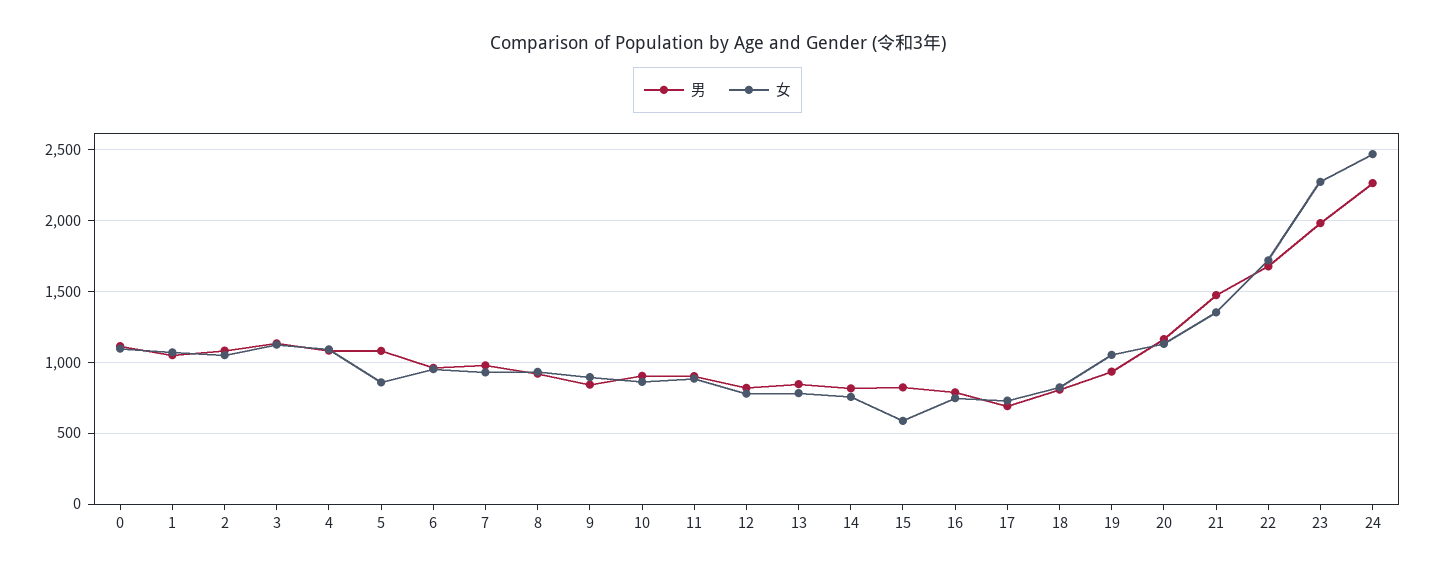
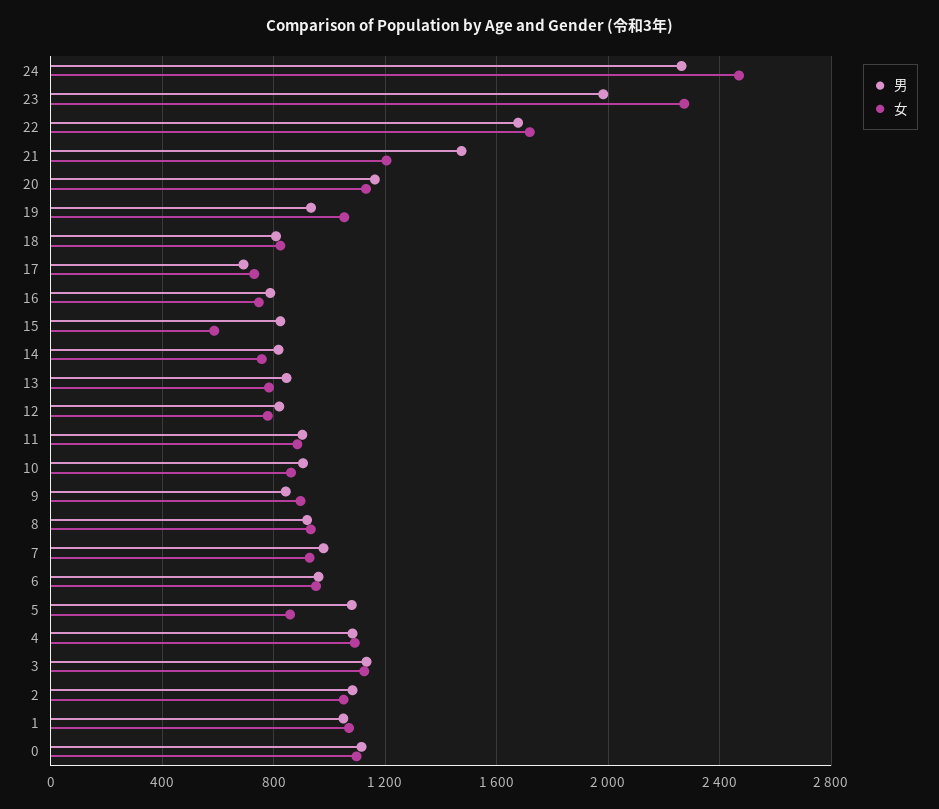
  {
    "男": {
      "0": 1100,
      "1": 1050,
      "2": 1100,
      "3": 1150,
      "4": 1100,
      "5": 1100,
      "6": 950,
      "7": 1000,
      "8": 900,
      "9": 850,
      "10": 900,
      "11": 900,
      "12": 800,
      "13": 850,
      "14": 800,
      "15": 800,
      "16": 800,
      "17": 700,
      "18": 800,
      "19": 950,
      "20": 1150,
      "21": 1450,
      "22": 1700,
      "23": 2000,
      "24": 2250
    },
    "女": {
      "0": 1100,
      "1": 1050,
      "2": 1050,
      "3": 1150,
      "4": 1100,
      "5": 850,
      "6": 950,
      "7": 950,
      "8": 950,
      "9": 900,
      "10": 850,
      "11": 900,
      "12": 800,
      "13": 800,
      "14": 750,
      "15": 600,
      "16": 750,
      "17": 750,
      "18": 800,
      "19": 1050,
      "20": 1150,
-     "21": 1350,
+     "21": 1200,
      "22": 1700,
      "23": 2250,
      "24": 2450
    }
  }

